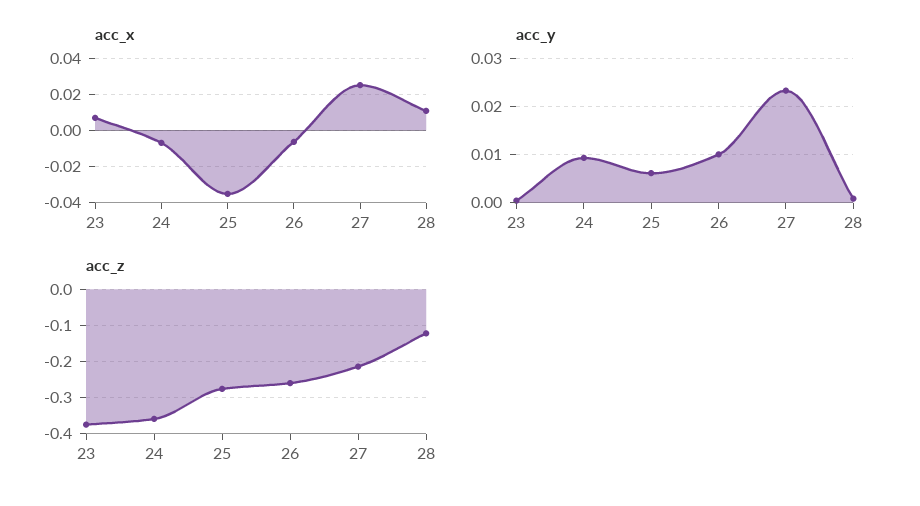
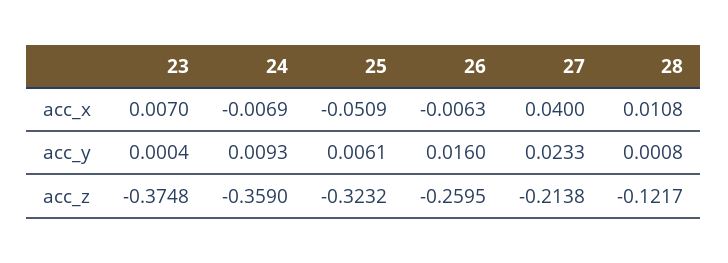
  {
    "acc_x": {
      "23": 0.007,
      "24": -0.0069,
-     "25": -0.035,
+     "25": -0.0509,
      "26": -0.0063,
-     "27": 0.025,
+     "27": 0.04,
      "28": 0.0108
    },
    "acc_y": {
      "23": 0.0004,
      "24": 0.0093,
      "25": 0.0061,
-     "26": 0.01,
+     "26": 0.016,
      "27": 0.0233,
      "28": 0.0008
    },
    "acc_z": {
      "23": -0.3748,
      "24": -0.359,
-     "25": -0.28,
+     "25": -0.3232,
      "26": -0.2595,
      "27": -0.2138,
      "28": -0.1217
    }
  }

